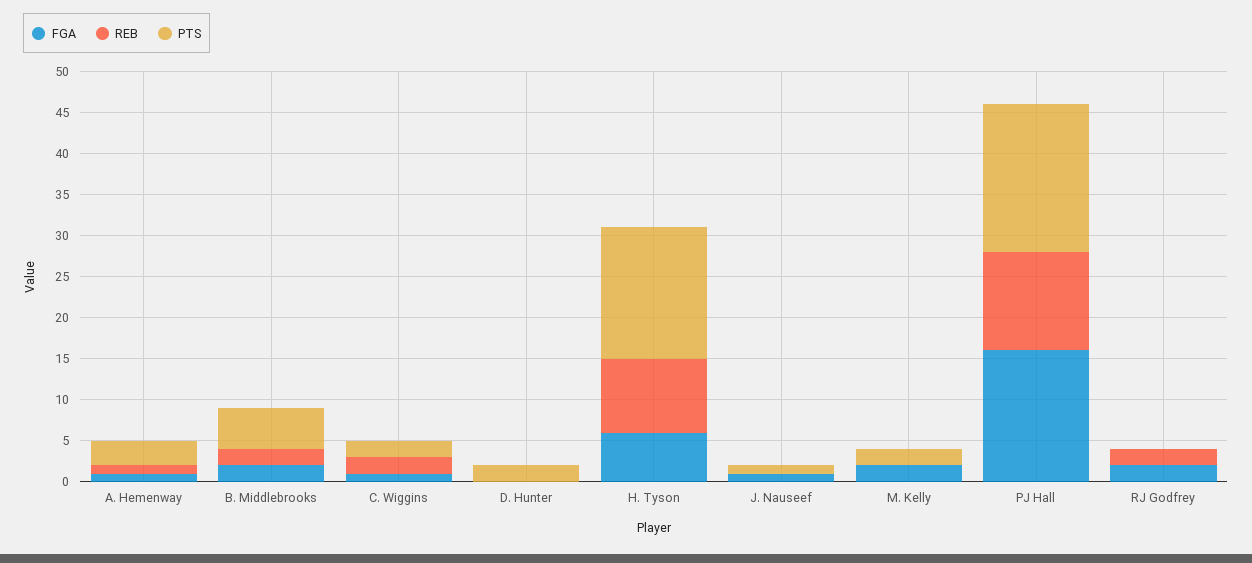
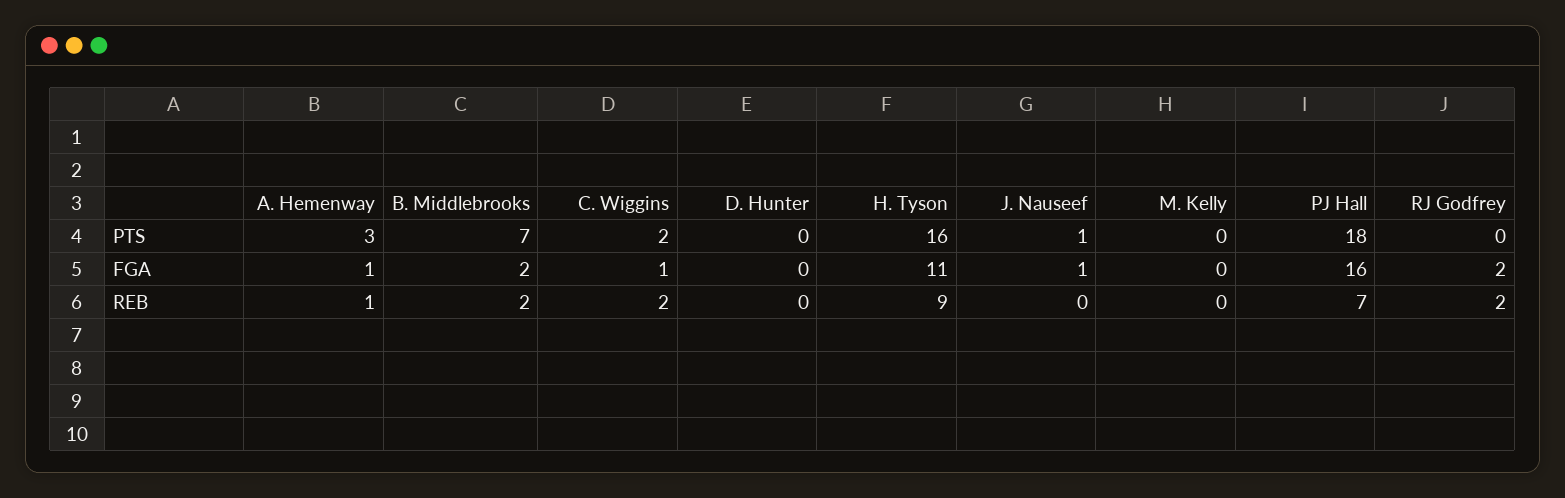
  {
    "FGA": {
      "A. Hemenway": 1,
      "B. Middlebrooks": 2,
      "C. Wiggins": 1,
      "D. Hunter": 0,
-     "H. Tyson": 6,
+     "H. Tyson": 11,
      "J. Nauseef": 1,
-     "M. Kelly": 2,
+     "M. Kelly": 0,
      "PJ Hall": 16,
      "RJ Godfrey": 2
    },
    "REB": {
      "A. Hemenway": 1,
      "B. Middlebrooks": 2,
      "C. Wiggins": 2,
      "D. Hunter": 0,
      "H. Tyson": 9,
      "J. Nauseef": 0,
      "M. Kelly": 0,
-     "PJ Hall": 12,
+     "PJ Hall": 7,
      "RJ Godfrey": 2
    },
    "PTS": {
      "A. Hemenway": 3,
-     "B. Middlebrooks": 5,
+     "B. Middlebrooks": 7,
      "C. Wiggins": 2,
-     "D. Hunter": 2,
+     "D. Hunter": 0,
      "H. Tyson": 16,
      "J. Nauseef": 1,
-     "M. Kelly": 2,
+     "M. Kelly": 0,
      "PJ Hall": 18,
      "RJ Godfrey": 0
    }
  }

